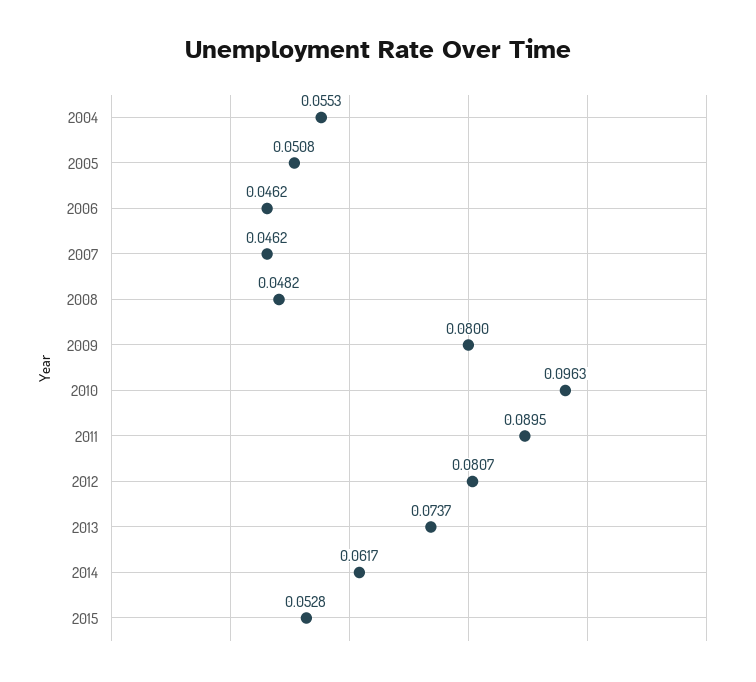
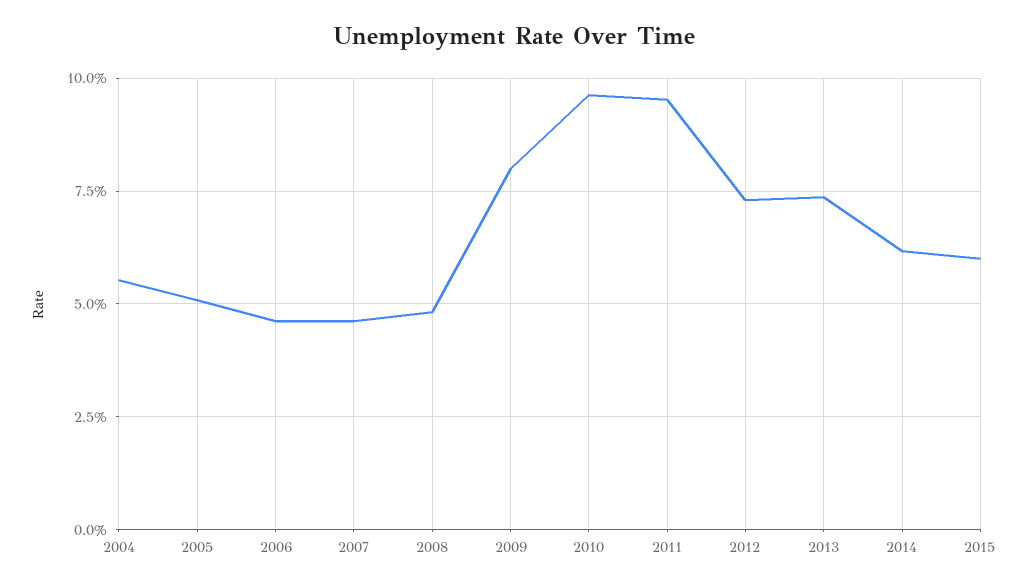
  {
    "2004": 0.0553,
    "2005": 0.0508,
    "2006": 0.0462,
    "2007": 0.0462,
    "2008": 0.0482,
    "2009": 0.08,
    "2010": 0.0963,
-   "2011": 0.0895,
+   "2011": 0.095,
-   "2012": 0.0807,
+   "2012": 0.0725,
    "2013": 0.0737,
    "2014": 0.0617,
-   "2015": 0.0528
+   "2015": 0.06
  }

